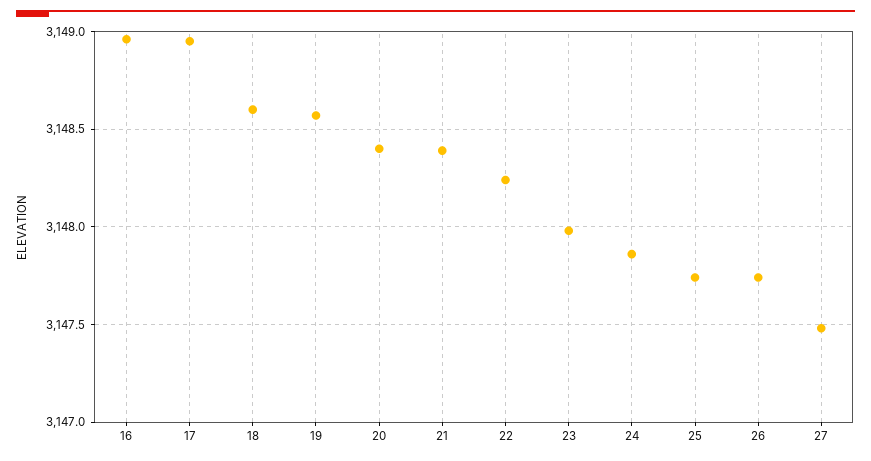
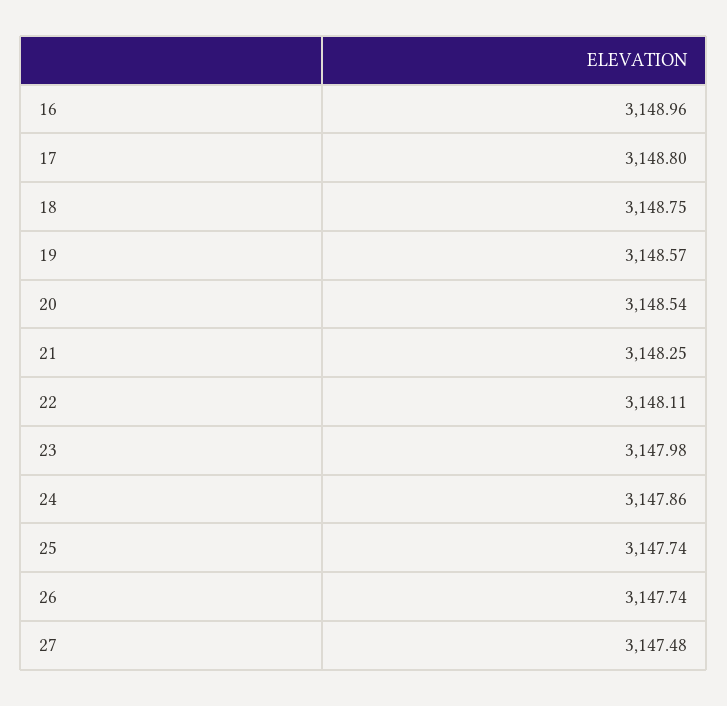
  {
    "16": 3148.96,
-   "17": 3148.95,
+   "17": 3148.8,
-   "18": 3148.6,
+   "18": 3148.75,
    "19": 3148.57,
-   "20": 3148.4,
+   "20": 3148.54,
-   "21": 3148.4,
+   "21": 3148.25,
-   "22": 3148.25,
+   "22": 3148.11,
    "23": 3147.98,
    "24": 3147.86,
    "25": 3147.74,
    "26": 3147.74,
    "27": 3147.48
  }

